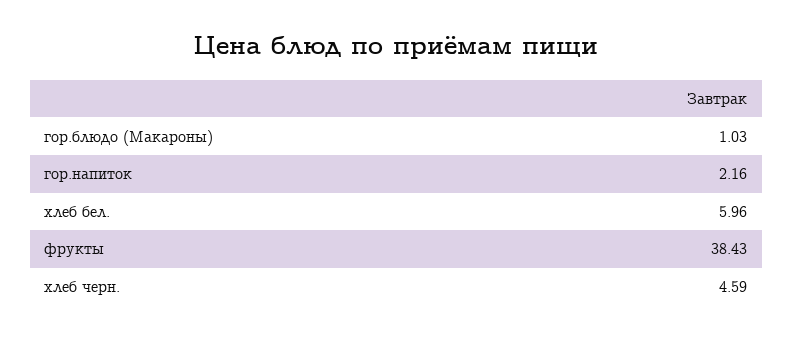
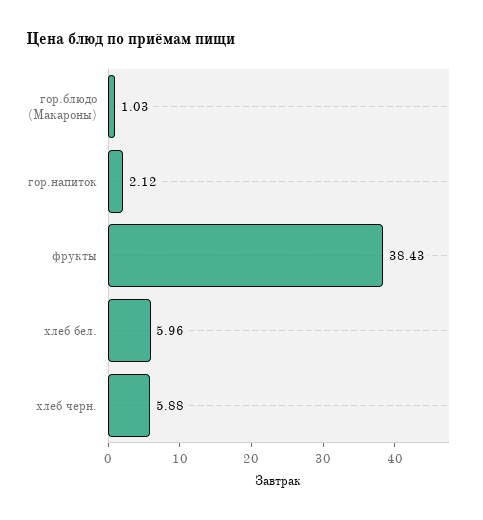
  {
    "гор.блюдо (Макароны)": 1.03,
-   "гор.напиток": 2.16,
+   "гор.напиток": 2.12,
    "хлеб бел.": 5.96,
    "фрукты": 38.43,
-   "хлеб черн.": 4.59
+   "хлеб черн.": 5.88
  }

